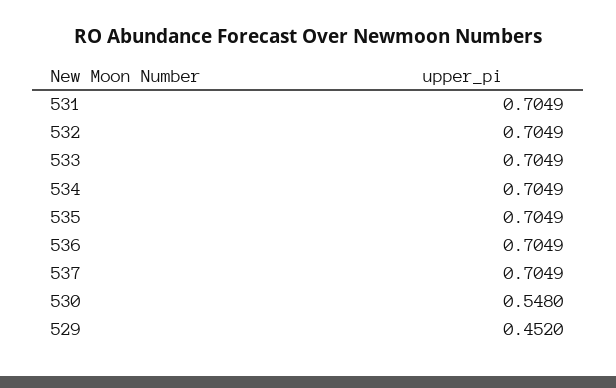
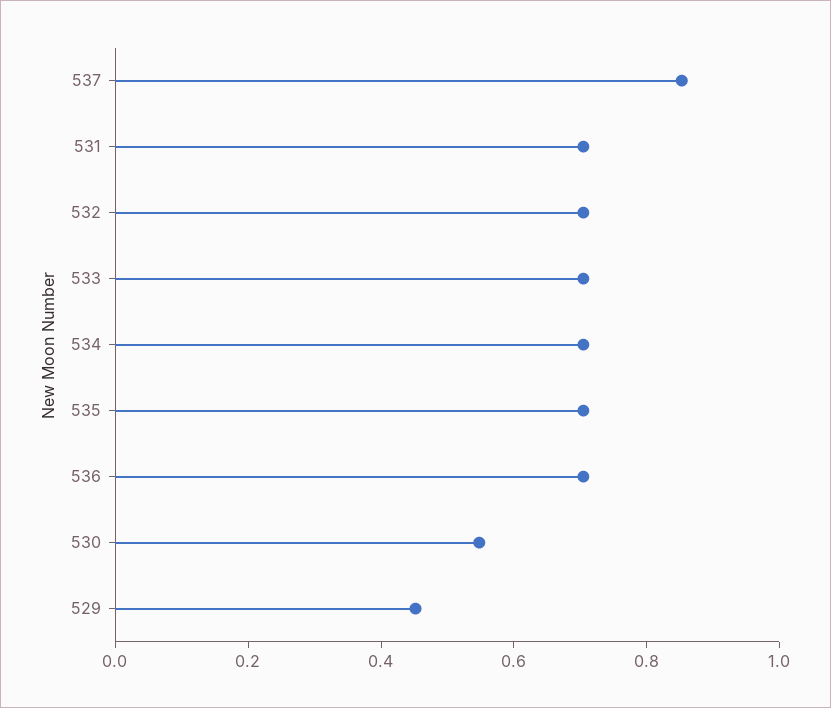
  {
    "531": 0.7049,
    "532": 0.7049,
    "533": 0.7049,
    "534": 0.7049,
    "535": 0.7049,
    "536": 0.7049,
-   "537": 0.7049,
+   "537": 0.85,
    "530": 0.548,
    "529": 0.452
  }

